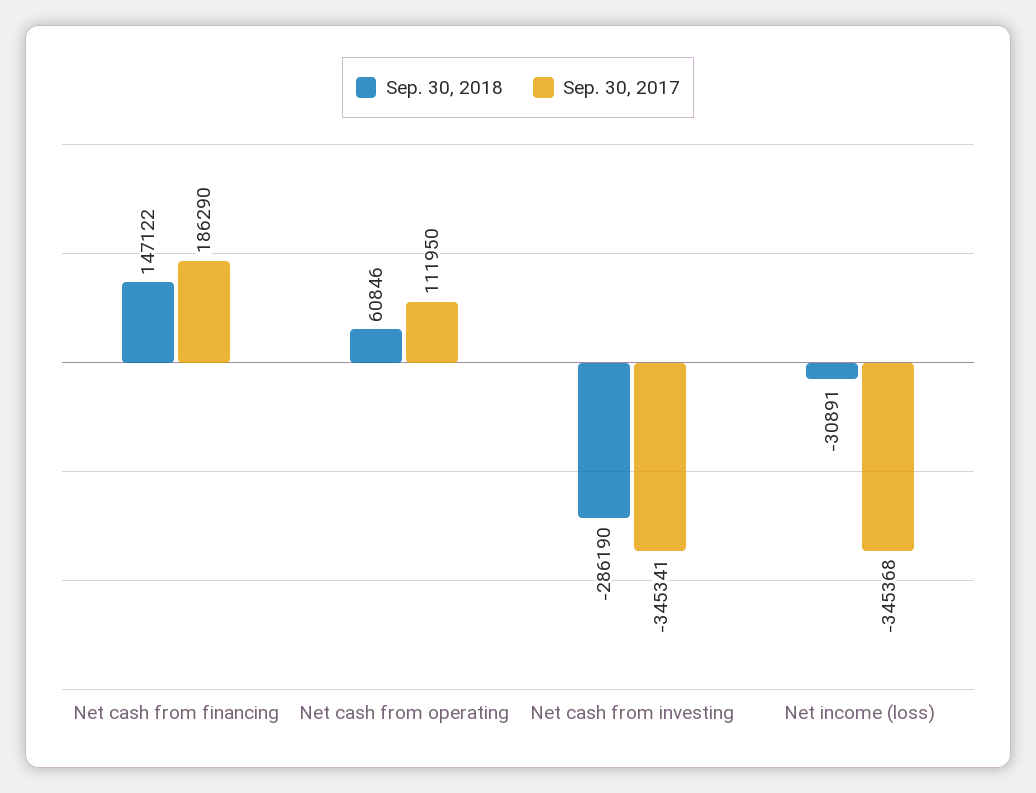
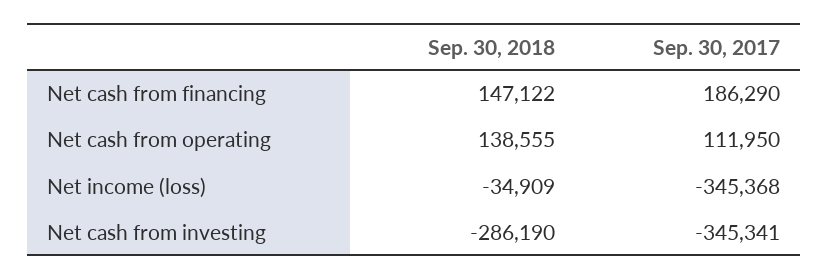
  {
    "Sep. 30, 2018": {
      "Net cash from financing": 147122,
-     "Net cash from operating": 60846,
+     "Net cash from operating": 138555,
      "Net cash from investing": -286190,
-     "Net income (loss)": -30891
+     "Net income (loss)": -34909
    },
    "Sep. 30, 2017": {
      "Net cash from financing": 186290,
      "Net cash from operating": 111950,
      "Net cash from investing": -345341,
      "Net income (loss)": -345368
    }
  }

